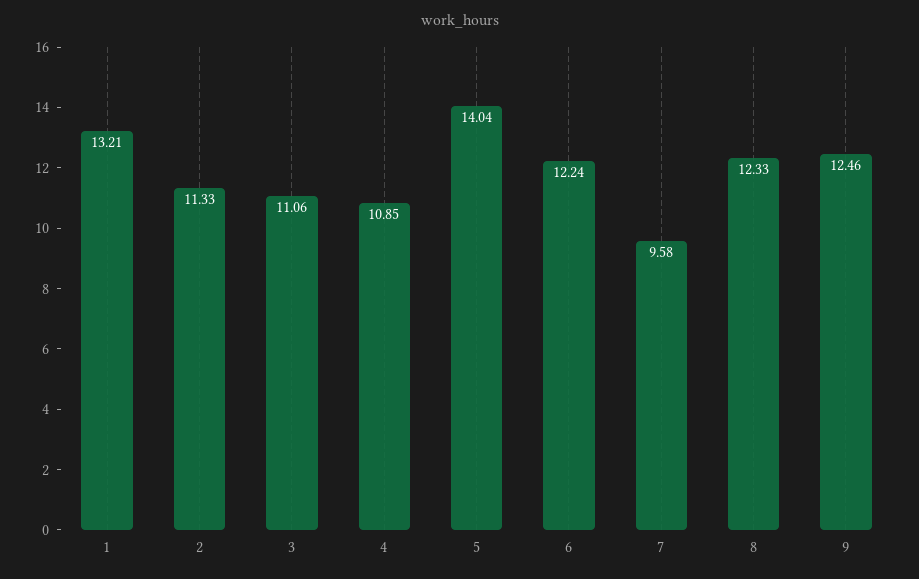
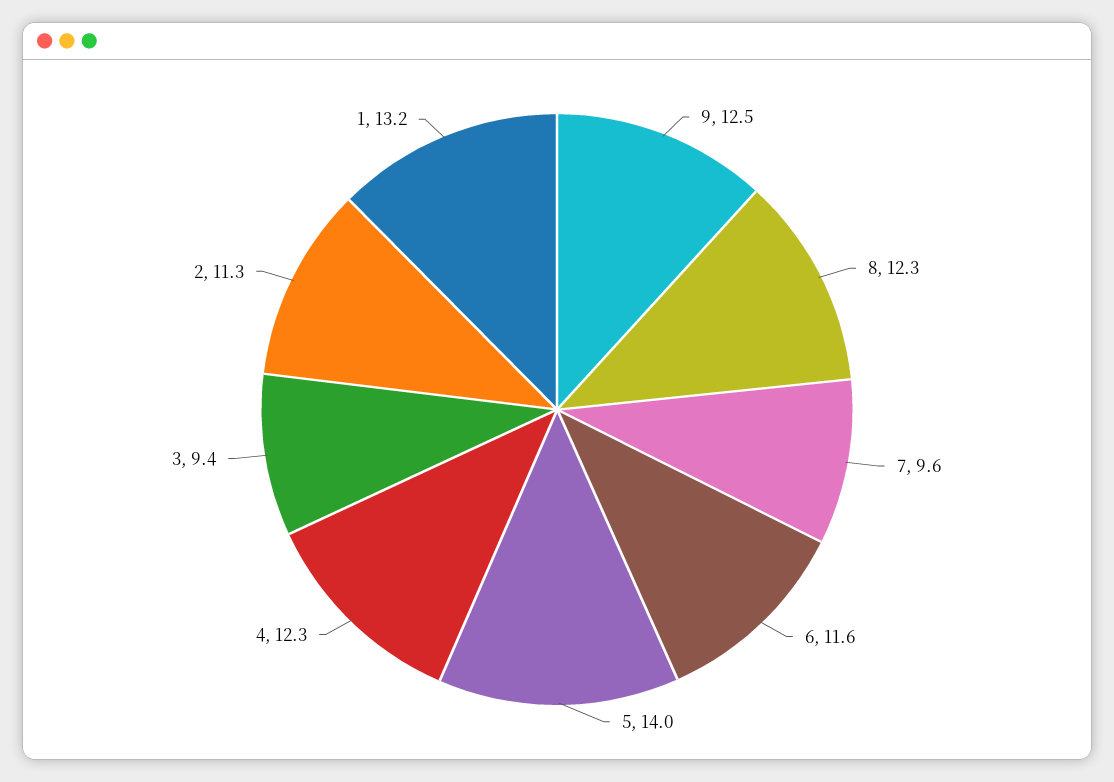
  {
    "1": 13.21,
    "2": 11.33,
-   "3": 11.06,
+   "3": 9.4,
-   "4": 10.85,
+   "4": 12.3,
    "5": 14.04,
-   "6": 12.24,
+   "6": 11.6,
    "7": 9.58,
    "8": 12.33,
    "9": 12.46
  }

